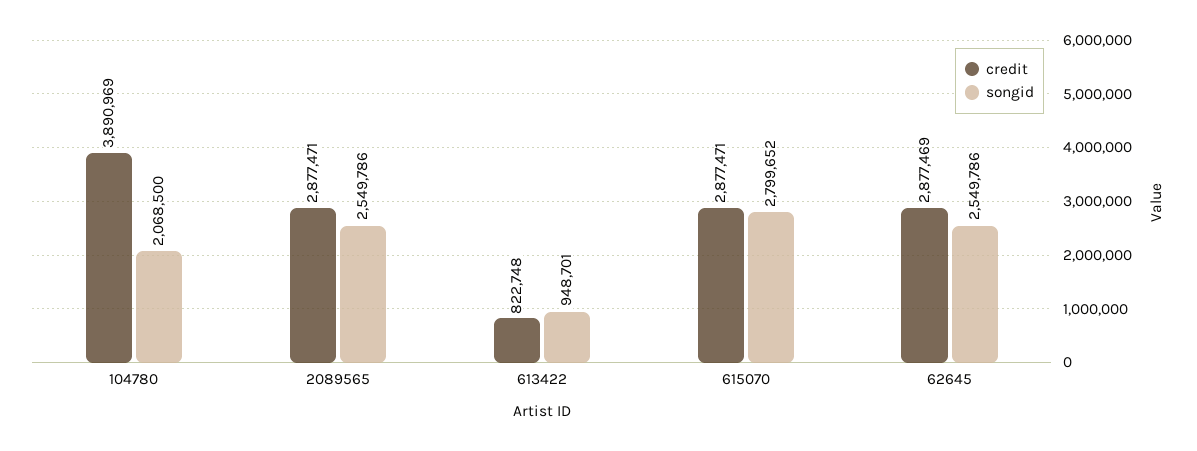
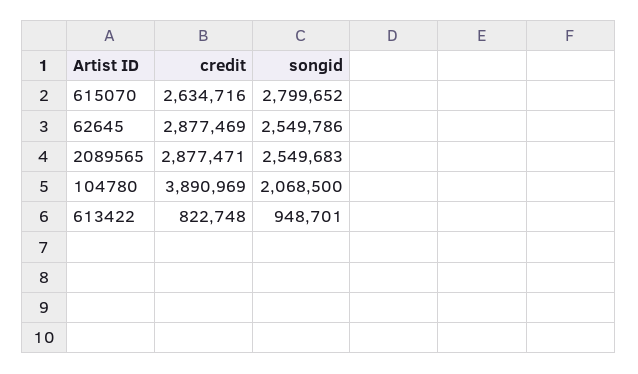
  {
    "credit": {
      "104780": 3890969,
      "2089565": 2877471,
      "613422": 822748,
-     "615070": 2877471,
+     "615070": 2634716,
      "62645": 2877469
    },
    "songid": {
      "104780": 2068500,
-     "2089565": 2549786,
+     "2089565": 2549683,
      "613422": 948701,
      "615070": 2799652,
      "62645": 2549786
    }
  }

